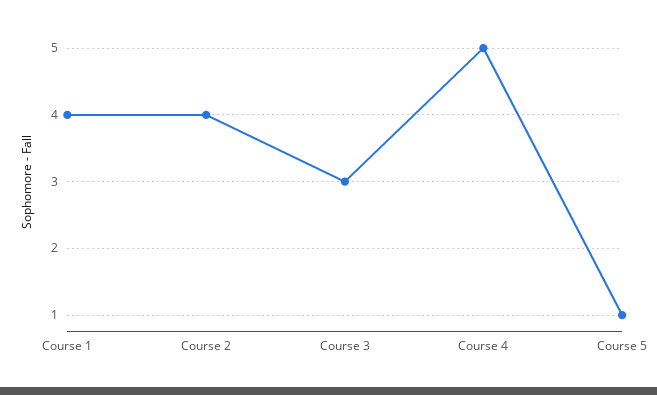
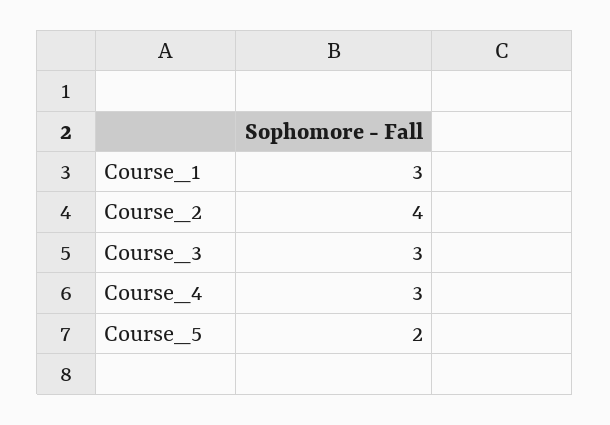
  {
-   "Course 1": 4,
+   "Course 1": 3,
    "Course 2": 4,
    "Course 3": 3,
-   "Course 4": 5,
+   "Course 4": 3,
-   "Course 5": 1
+   "Course 5": 2
  }

